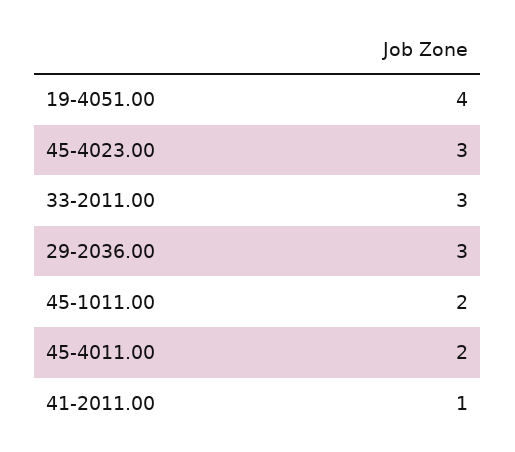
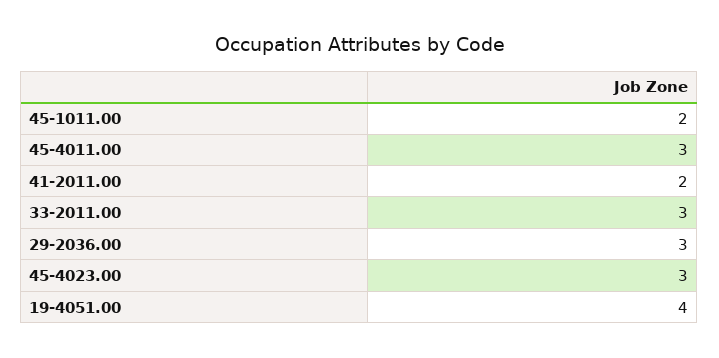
  {
    "19-4051.00": 4,
    "45-4023.00": 3,
    "33-2011.00": 3,
    "29-2036.00": 3,
    "45-1011.00": 2,
-   "45-4011.00": 2,
+   "45-4011.00": 3,
-   "41-2011.00": 1
+   "41-2011.00": 2
  }

